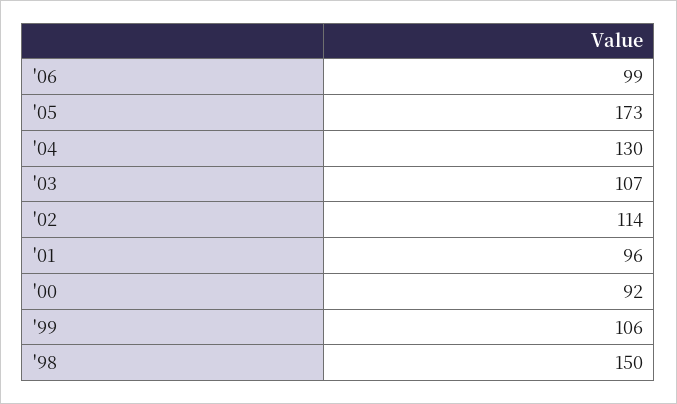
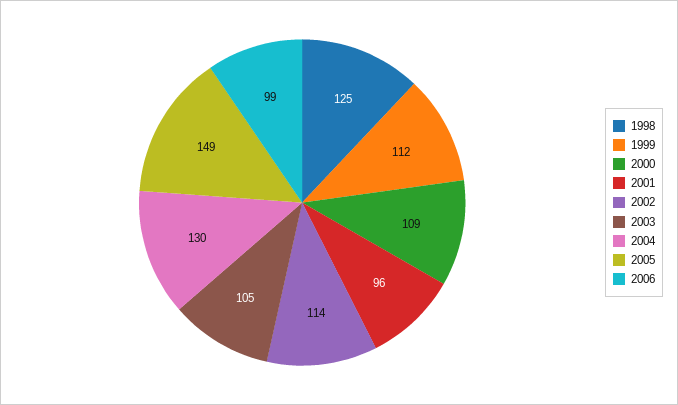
  {
    "'06": 99,
-   "'05": 173,
+   "'05": 149,
    "'04": 130,
-   "'03": 107,
+   "'03": 105,
    "'02": 114,
    "'01": 96,
-   "'00": 92,
+   "'00": 109,
-   "'99": 106,
+   "'99": 112,
-   "'98": 150
+   "'98": 125
  }

